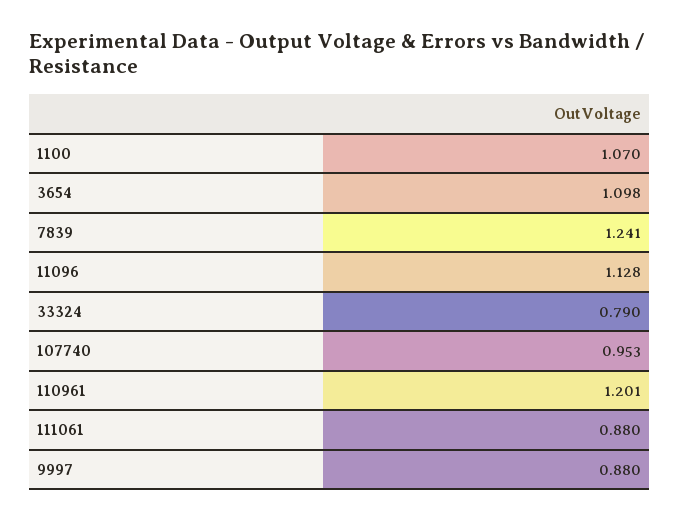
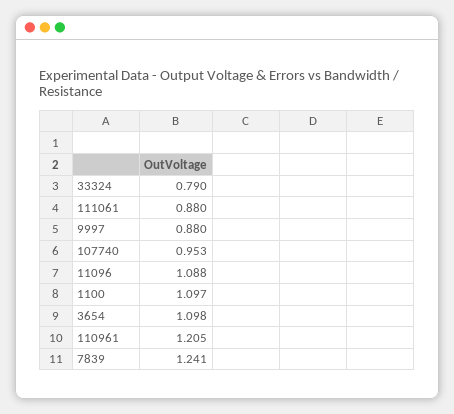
  {
-   "1100": 1.07,
+   "1100": 1.097,
    "3654": 1.098,
    "7839": 1.241,
-   "11096": 1.128,
+   "11096": 1.088,
    "33324": 0.79,
    "107740": 0.953,
-   "110961": 1.201,
+   "110961": 1.205,
    "111061": 0.88,
    "9997": 0.88
  }

